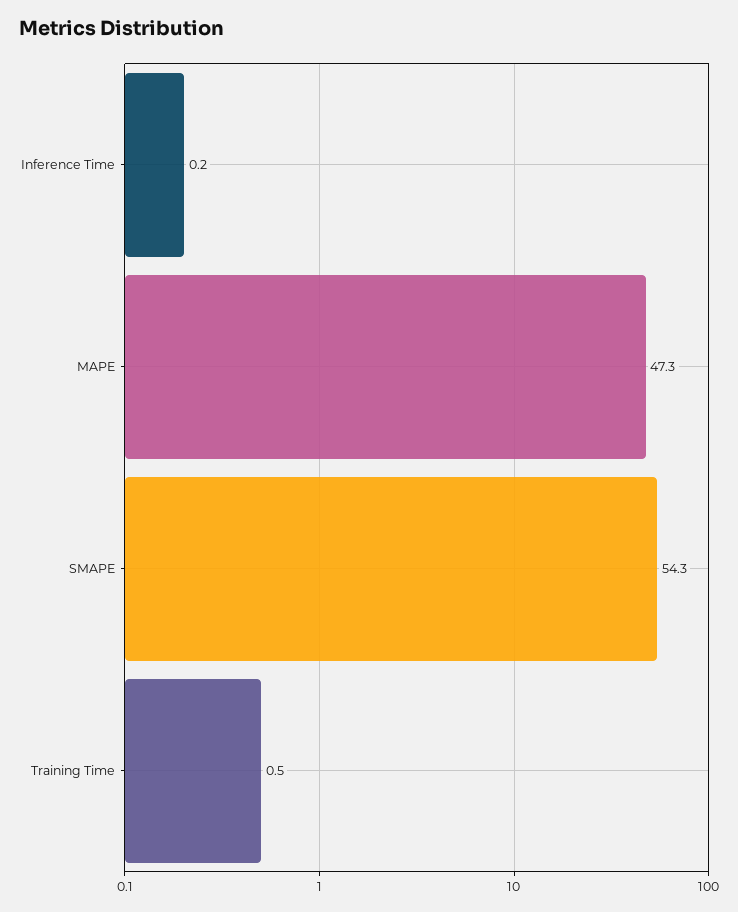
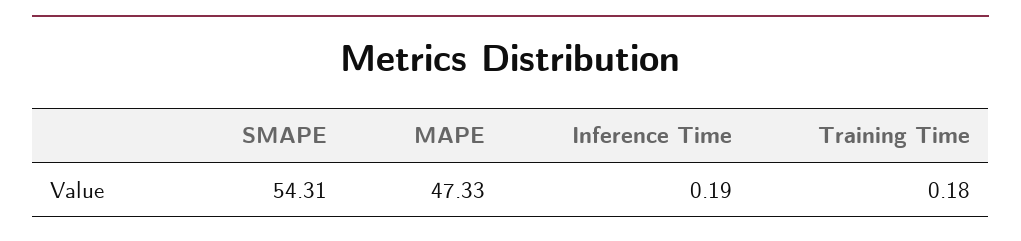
  {
    "Inference Time": 0.19,
    "MAPE": 47.33,
    "SMAPE": 54.31,
-   "Training Time": 0.5
+   "Training Time": 0.18
  }

